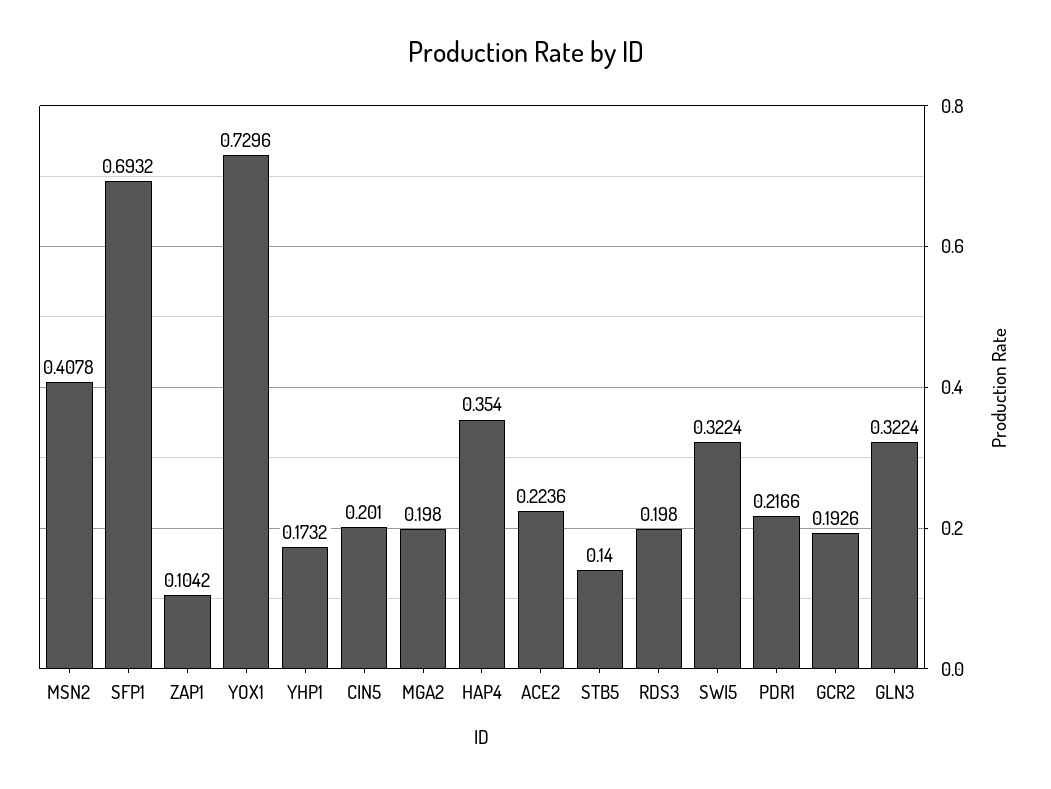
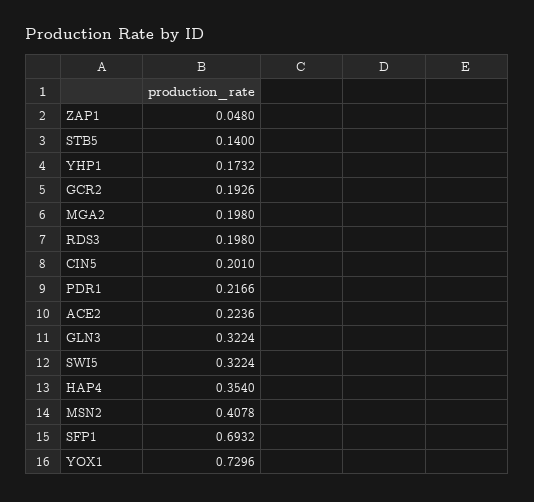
  {
    "MSN2": 0.4078,
    "SFP1": 0.6932,
-   "ZAP1": 0.1042,
+   "ZAP1": 0.048,
    "YOX1": 0.7296,
    "YHP1": 0.1732,
    "CIN5": 0.201,
    "MGA2": 0.198,
    "HAP4": 0.354,
    "ACE2": 0.2236,
    "STB5": 0.14,
    "RDS3": 0.198,
    "SWI5": 0.3224,
    "PDR1": 0.2166,
    "GCR2": 0.1926,
    "GLN3": 0.3224
  }

